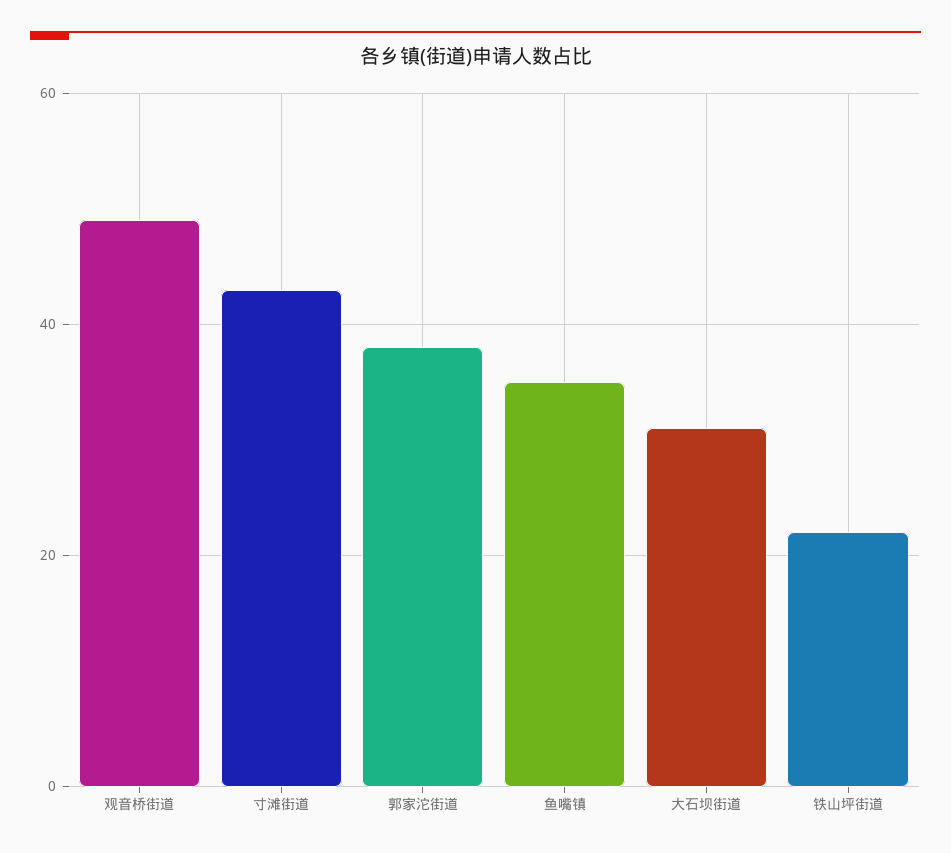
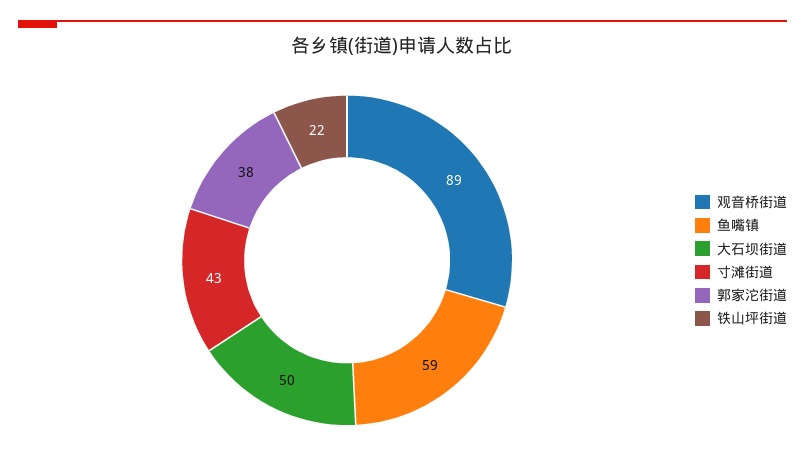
  {
-   "观音桥街道": 50,
+   "观音桥街道": 89,
    "寸滩街道": 43,
    "郭家沱街道": 38,
-   "鱼嘴镇": 35,
+   "鱼嘴镇": 59,
-   "大石坝街道": 30,
+   "大石坝街道": 50,
    "铁山坪街道": 22
  }

